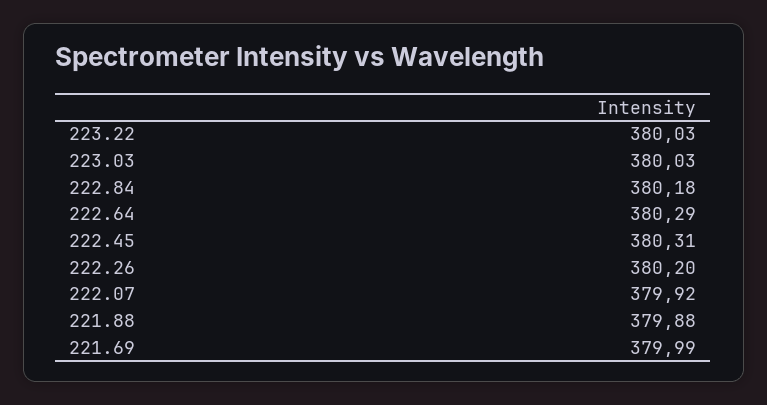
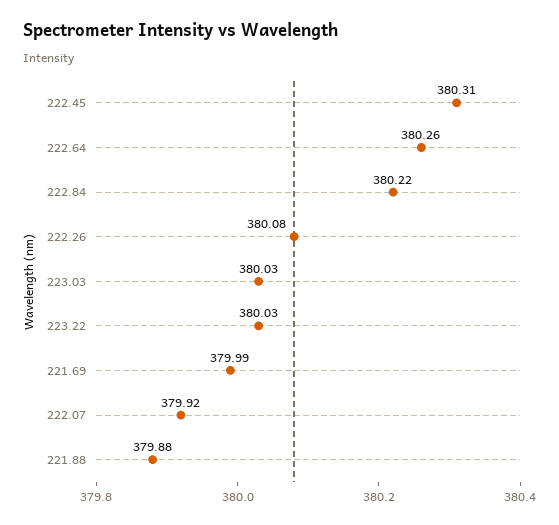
  {
    "223.22": 380.03,
    "223.03": 380.03,
-   "222.84": 380.18,
+   "222.84": 380.22,
-   "222.64": 380.29,
+   "222.64": 380.26,
    "222.45": 380.31,
-   "222.26": 380.2,
+   "222.26": 380.08,
    "222.07": 379.92,
    "221.88": 379.88,
    "221.69": 379.99
  }

